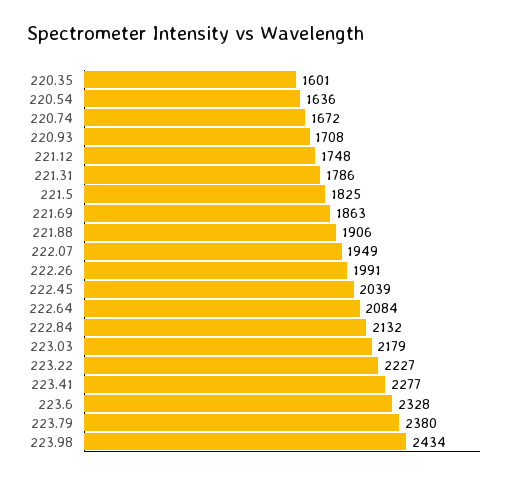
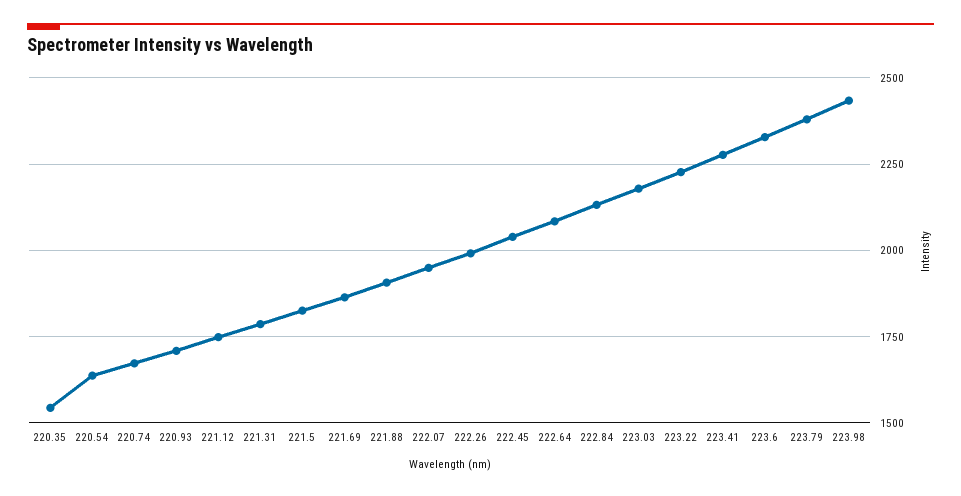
  {
-   "220.35": 1601,
+   "220.35": 1550,
    "220.54": 1636,
    "220.74": 1672,
    "220.93": 1708,
    "221.12": 1748,
    "221.31": 1786,
    "221.5": 1825,
    "221.69": 1863,
    "221.88": 1906,
    "222.07": 1949,
    "222.26": 1991,
    "222.45": 2039,
    "222.64": 2084,
    "222.84": 2132,
    "223.03": 2179,
    "223.22": 2227,
    "223.41": 2277,
    "223.6": 2328,
    "223.79": 2380,
    "223.98": 2434
  }

